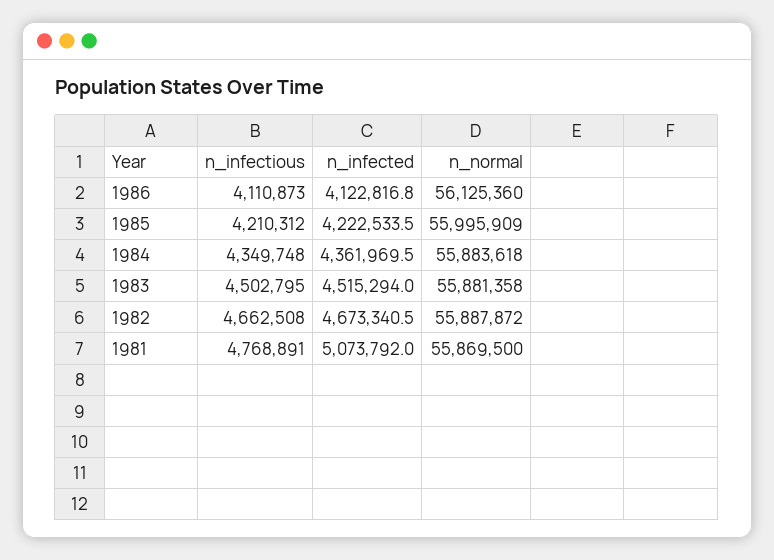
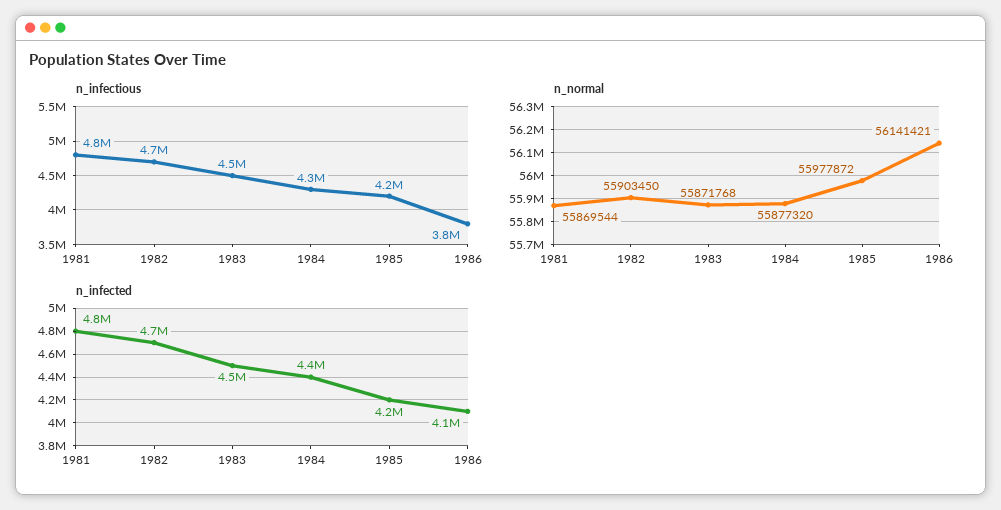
  {
    "n_infectious": {
-     "1986": 4110873,
+     "1986": 3800000,
      "1985": 4210312,
      "1984": 4349748,
      "1983": 4502795,
      "1982": 4662508,
      "1981": 4768891
    },
    "n_infected": {
      "1986": 4122816.8,
      "1985": 4222533.5,
      "1984": 4361969.5,
      "1983": 4515294,
      "1982": 4673340.5,
-     "1981": 5073792
+     "1981": 4800000
    },
    "n_normal": {
-     "1986": 56125360,
+     "1986": 56141421,
-     "1985": 55995909,
+     "1985": 55977872,
-     "1984": 55883618,
+     "1984": 55877320,
-     "1983": 55881358,
+     "1983": 55871768,
-     "1982": 55887872,
+     "1982": 55903450,
-     "1981": 55869500
+     "1981": 55869544
    }
  }

